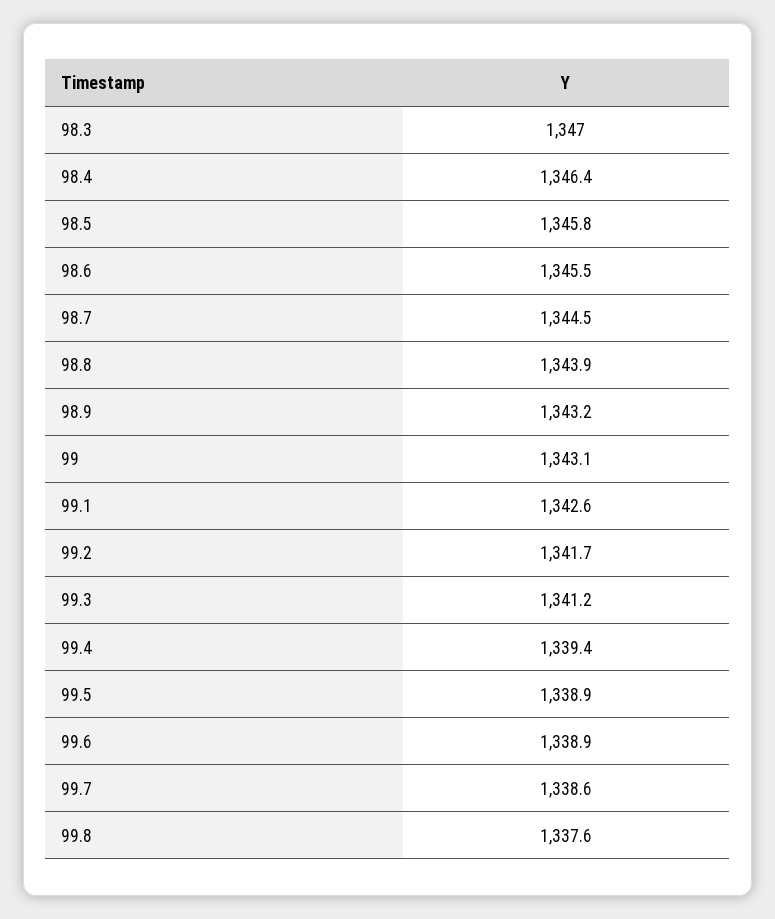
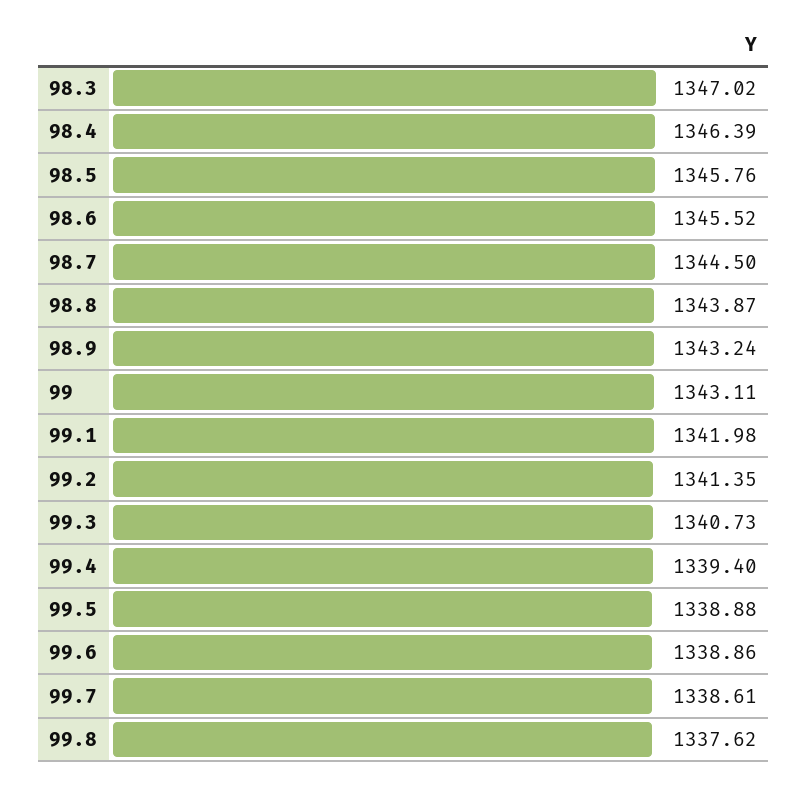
  {
    "98.3": 1347.02,
    "98.4": 1346.39,
    "98.5": 1345.76,
    "98.6": 1345.52,
    "98.7": 1344.5,
    "98.8": 1343.87,
    "98.9": 1343.24,
    "99": 1343.11,
-   "99.1": 1342.6,
+   "99.1": 1341.98,
-   "99.2": 1341.7,
+   "99.2": 1341.35,
-   "99.3": 1341.2,
+   "99.3": 1340.73,
    "99.4": 1339.4,
    "99.5": 1338.88,
    "99.6": 1338.86,
    "99.7": 1338.61,
    "99.8": 1337.62
  }

